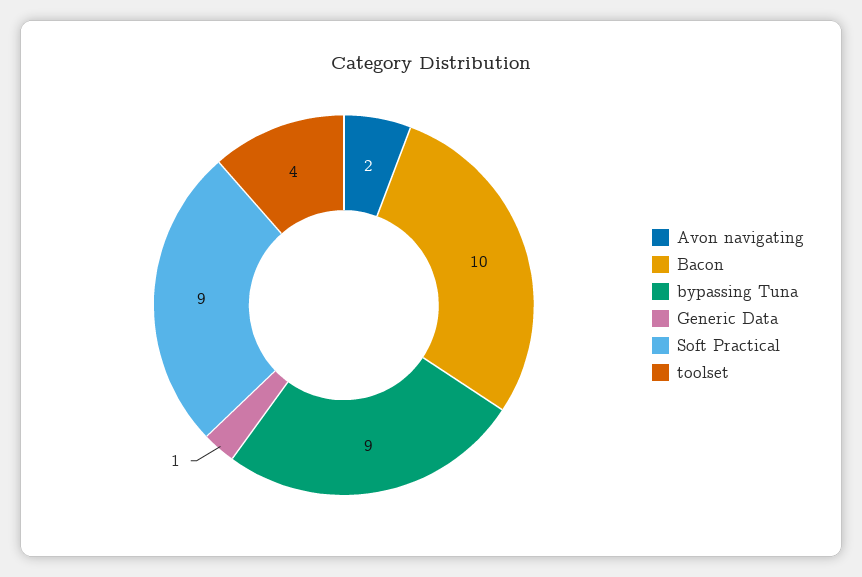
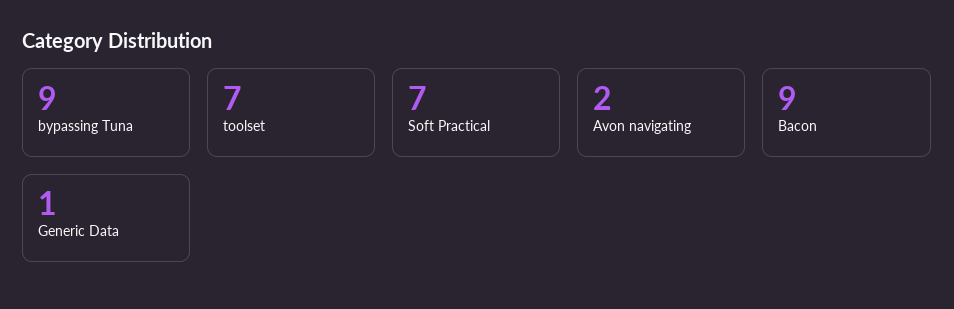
  {
    "Avon navigating": 2,
-   "Bacon": 10,
+   "Bacon": 9,
    "bypassing Tuna": 9,
    "Generic Data": 1,
-   "Soft Practical": 9,
+   "Soft Practical": 7,
-   "toolset": 4
+   "toolset": 7
  }

